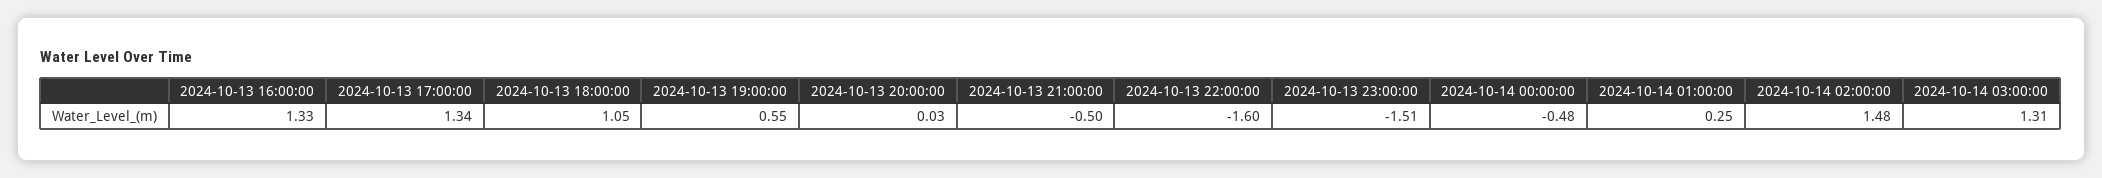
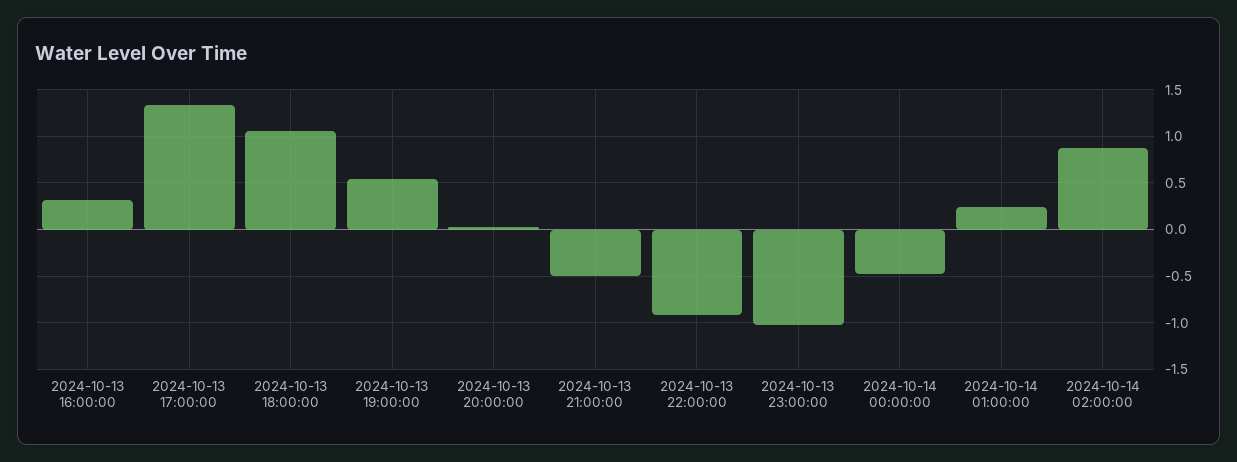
  {
-   "2024-10-13 16:00:00": 1.33,
+   "2024-10-13 16:00:00": 0.3,
    "2024-10-13 17:00:00": 1.34,
    "2024-10-13 18:00:00": 1.05,
    "2024-10-13 19:00:00": 0.55,
    "2024-10-13 20:00:00": 0.03,
    "2024-10-13 21:00:00": -0.5,
-   "2024-10-13 22:00:00": -1.6,
+   "2024-10-13 22:00:00": -0.9,
-   "2024-10-13 23:00:00": -1.51,
+   "2024-10-13 23:00:00": -1,
    "2024-10-14 00:00:00": -0.48,
    "2024-10-14 01:00:00": 0.25,
-   "2024-10-14 02:00:00": 1.48,
+   "2024-10-14 02:00:00": 0.9
-   "2024-10-14 03:00:00": 1.31
  }

